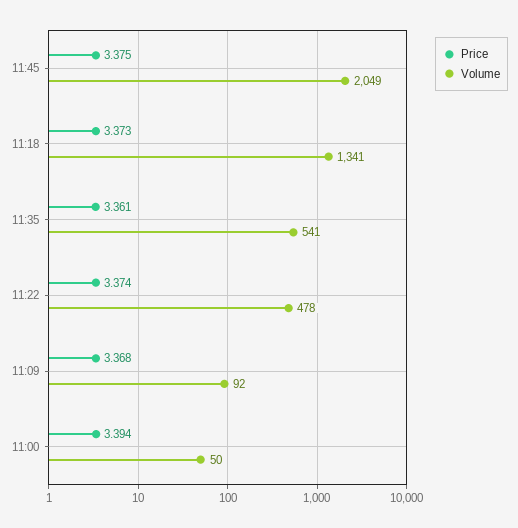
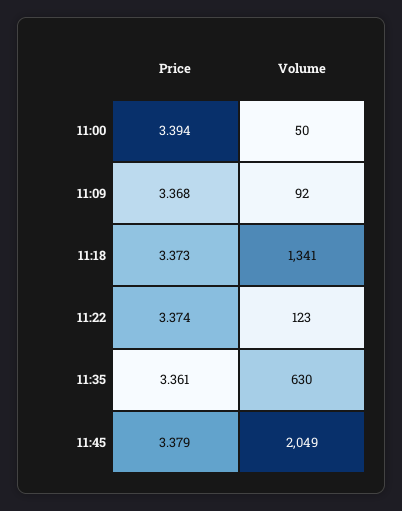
  {
    "Price": {
-     "11:45": 3.375,
+     "11:45": 3.379,
      "11:18": 3.373,
      "11:35": 3.361,
      "11:22": 3.374,
      "11:09": 3.368,
      "11:00": 3.394
    },
    "Volume": {
      "11:45": 2049,
      "11:18": 1341,
-     "11:35": 541,
+     "11:35": 630,
-     "11:22": 478,
+     "11:22": 123,
      "11:09": 92,
      "11:00": 50
    }
  }

